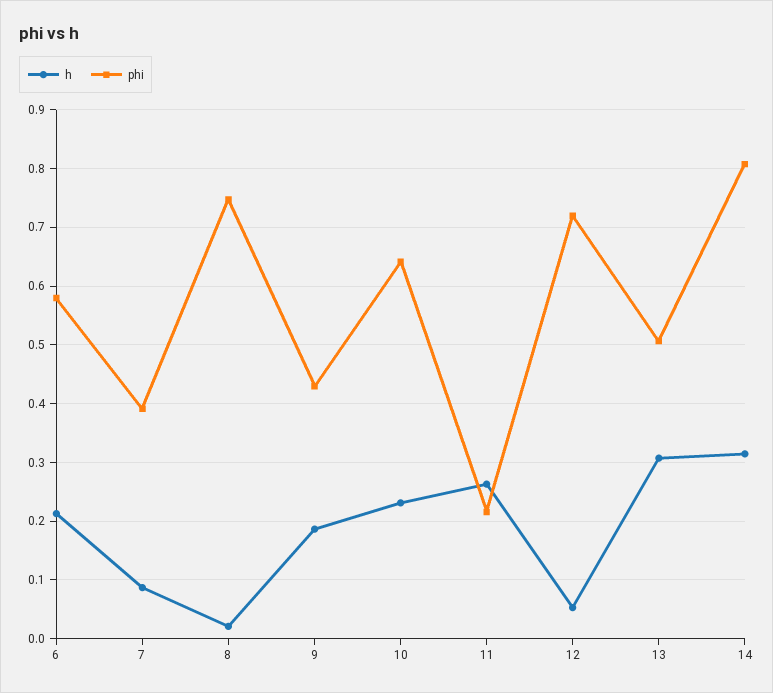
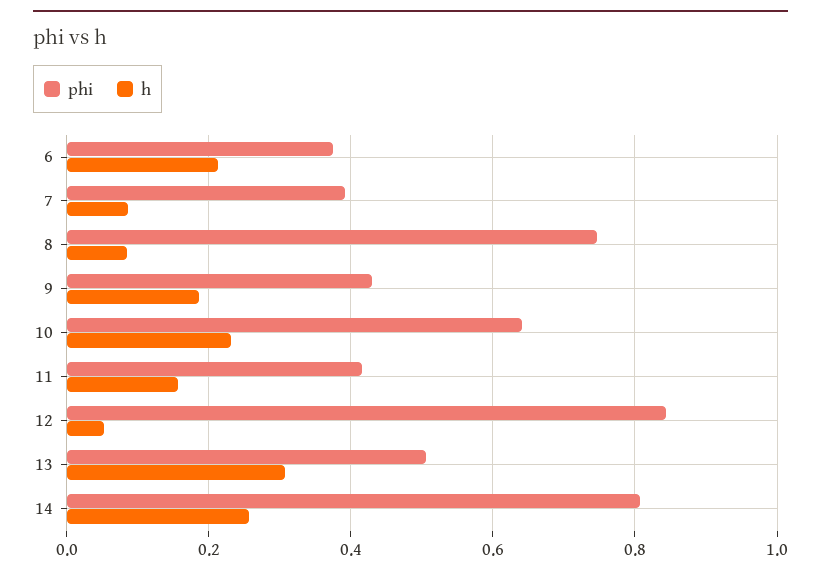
  {
    "h": {
      "6": 0.22,
      "7": 0.08,
-     "8": 0.02,
+     "8": 0.08,
      "9": 0.18,
      "10": 0.24,
-     "11": 0.26,
+     "11": 0.16,
      "12": 0.06,
      "13": 0.3,
-     "14": 0.32
+     "14": 0.26
    },
    "phi": {
-     "6": 0.58,
+     "6": 0.38,
      "7": 0.4,
      "8": 0.74,
      "9": 0.42,
      "10": 0.64,
-     "11": 0.22,
+     "11": 0.42,
-     "12": 0.72,
+     "12": 0.84,
      "13": 0.5,
      "14": 0.8
    }
  }

